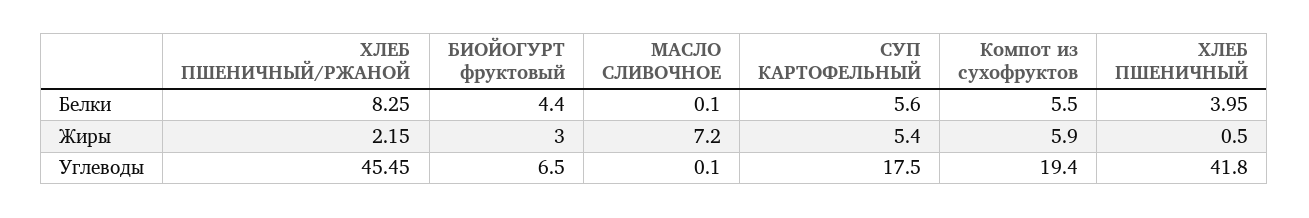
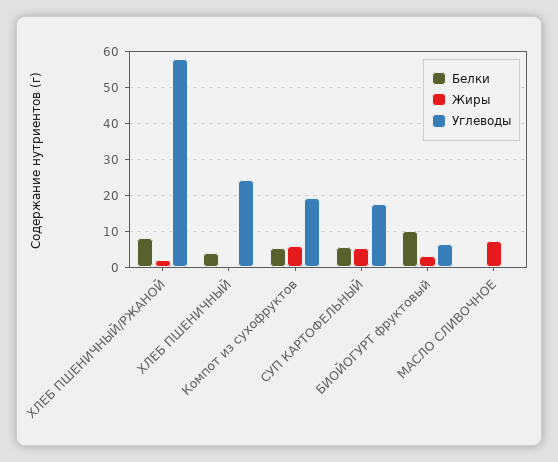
  {
    "Белки": {
      "ХЛЕБ ПШЕНИЧНЫЙ/РЖАНОЙ": 8.25,
-     "БИОЙОГУРТ фруктовый": 4.4,
+     "БИОЙОГУРТ фруктовый": 10,
      "МАСЛО СЛИВОЧНОЕ": 0.1,
      "СУП КАРТОФЕЛЬНЫЙ": 5.6,
      "Компот из сухофруктов": 5.5,
      "ХЛЕБ ПШЕНИЧНЫЙ": 3.95
    },
    "Жиры": {
      "ХЛЕБ ПШЕНИЧНЫЙ/РЖАНОЙ": 2.15,
      "БИОЙОГУРТ фруктовый": 3,
      "МАСЛО СЛИВОЧНОЕ": 7.2,
      "СУП КАРТОФЕЛЬНЫЙ": 5.4,
      "Компот из сухофруктов": 5.9,
      "ХЛЕБ ПШЕНИЧНЫЙ": 0.5
    },
    "Углеводы": {
-     "ХЛЕБ ПШЕНИЧНЫЙ/РЖАНОЙ": 45.45,
+     "ХЛЕБ ПШЕНИЧНЫЙ/РЖАНОЙ": 58,
      "БИОЙОГУРТ фруктовый": 6.5,
      "МАСЛО СЛИВОЧНОЕ": 0.1,
      "СУП КАРТОФЕЛЬНЫЙ": 17.5,
      "Компот из сухофруктов": 19.4,
-     "ХЛЕБ ПШЕНИЧНЫЙ": 41.8
+     "ХЛЕБ ПШЕНИЧНЫЙ": 24
    }
  }

